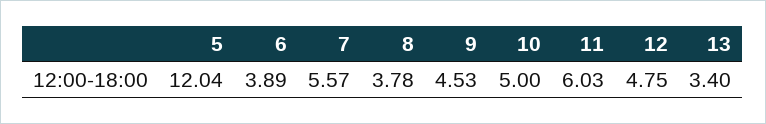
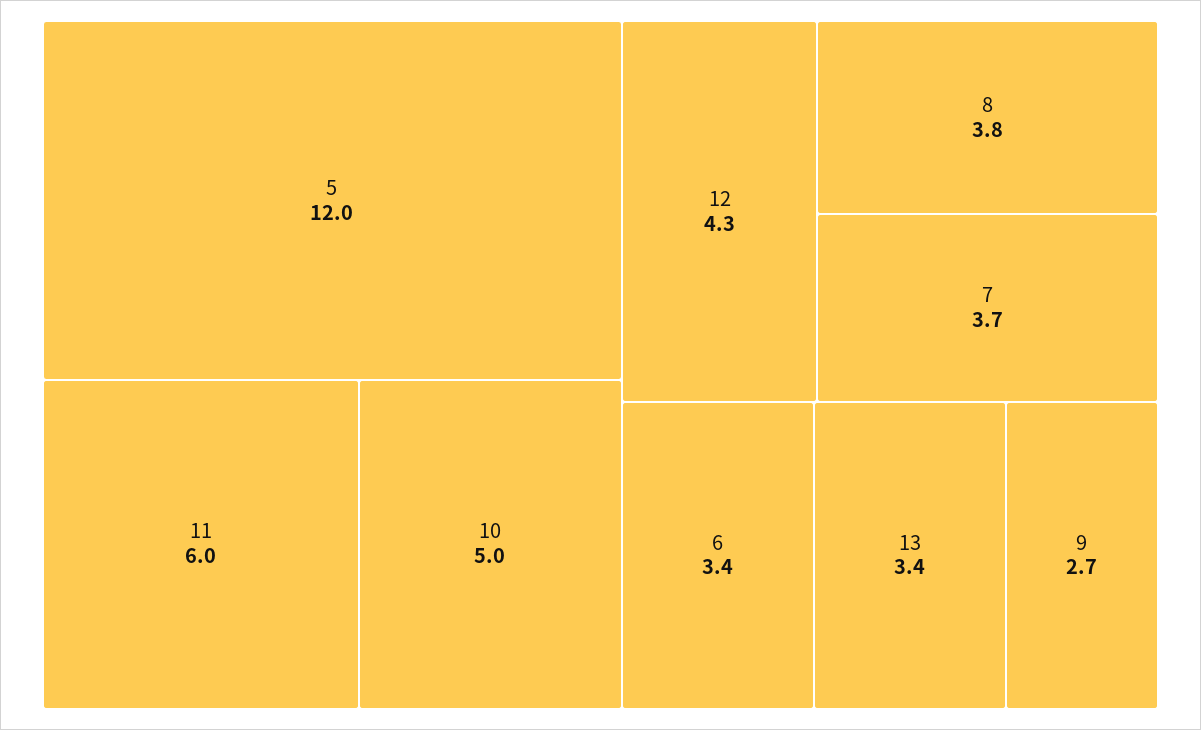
  {
    "5": 12.04,
-   "6": 3.89,
+   "6": 3.4,
-   "7": 5.57,
+   "7": 3.7,
    "8": 3.78,
-   "9": 4.53,
+   "9": 2.7,
    "10": 5,
    "11": 6.03,
-   "12": 4.75,
+   "12": 4.3,
    "13": 3.4
  }

